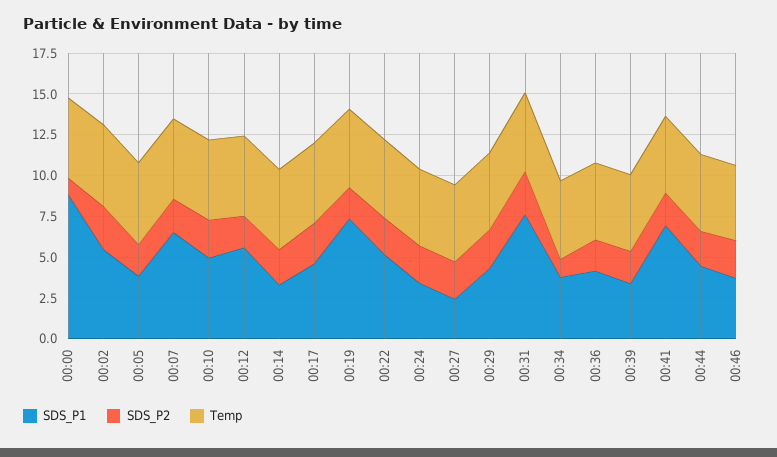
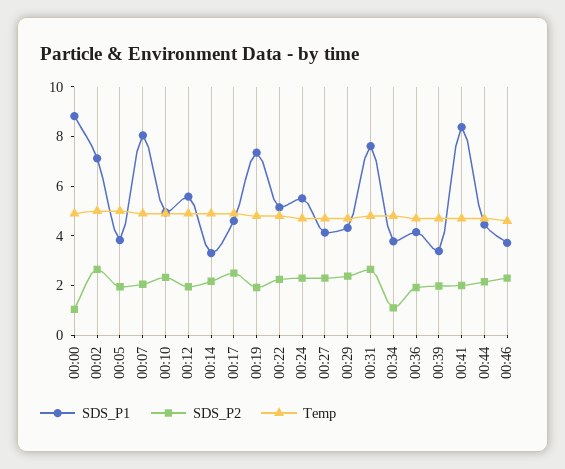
  {
    "SDS_P1": {
      "00:00": 9,
-     "00:02": 5.5,
+     "00:02": 7,
      "00:05": 4,
-     "00:07": 6.5,
+     "00:07": 8,
      "00:10": 5,
      "00:12": 5.5,
      "00:14": 3.5,
      "00:17": 4.5,
      "00:19": 7.5,
      "00:22": 5,
-     "00:24": 3.5,
+     "00:24": 5.5,
-     "00:27": 2.5,
+     "00:27": 4,
      "00:29": 4.5,
      "00:31": 7.5,
      "00:34": 4,
      "00:36": 4,
      "00:39": 3.5,
-     "00:41": 7,
+     "00:41": 8.5,
      "00:44": 4.5,
      "00:46": 3.5
    },
    "SDS_P2": {
      "00:00": 1,
      "00:02": 2.5,
      "00:05": 2,
      "00:07": 2,
      "00:10": 2.5,
      "00:12": 2,
      "00:14": 2,
      "00:17": 2.5,
      "00:19": 2,
      "00:22": 2.5,
      "00:24": 2.5,
      "00:27": 2.5,
      "00:29": 2.5,
      "00:31": 2.5,
      "00:34": 1,
      "00:36": 2,
      "00:39": 2,
      "00:41": 2,
      "00:44": 2,
      "00:46": 2.5
    },
    "Temp": {
      "00:00": 5,
      "00:02": 5,
      "00:05": 5,
      "00:07": 5,
      "00:10": 5,
      "00:12": 5,
      "00:14": 5,
      "00:17": 5,
      "00:19": 5,
      "00:22": 5,
      "00:24": 4.5,
      "00:27": 4.5,
      "00:29": 4.5,
      "00:31": 5,
      "00:34": 5,
      "00:36": 4.5,
      "00:39": 4.5,
      "00:41": 4.5,
      "00:44": 4.5,
      "00:46": 4.5
    }
  }

